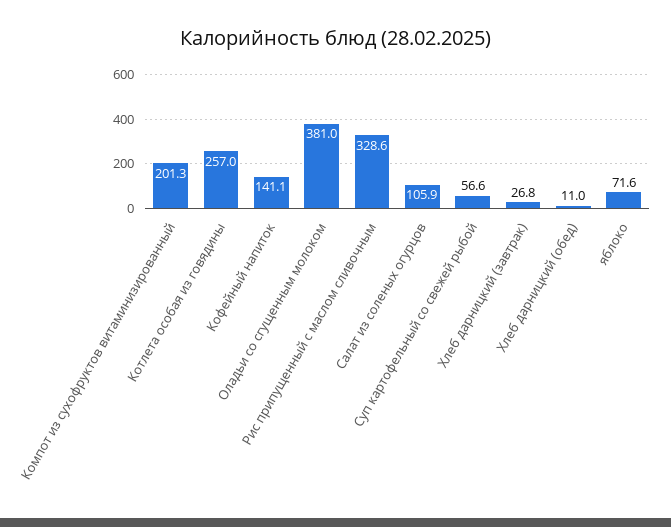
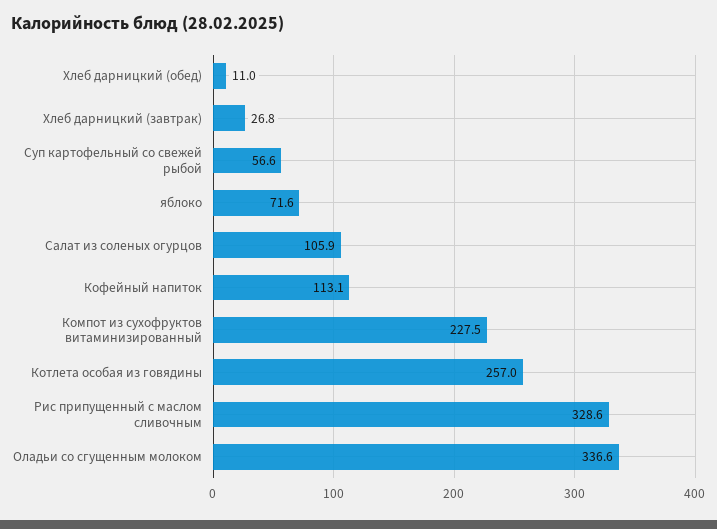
  {
-   "Компот из сухофруктов витаминизированный": 201.3,
+   "Компот из сухофруктов витаминизированный": 227.5,
    "Котлета особая из говядины": 257,
-   "Кофейный напиток": 141.1,
+   "Кофейный напиток": 113.1,
-   "Оладьи со сгущенным молоком": 381,
+   "Оладьи со сгущенным молоком": 336.6,
    "Рис припущенный с маслом сливочным": 328.6,
    "Салат из соленых огурцов": 105.9,
    "Суп картофельный со свежей рыбой": 56.6,
    "Хлеб дарницкий (завтрак)": 26.8,
    "Хлеб дарницкий (обед)": 11,
    "яблоко": 71.6
  }

